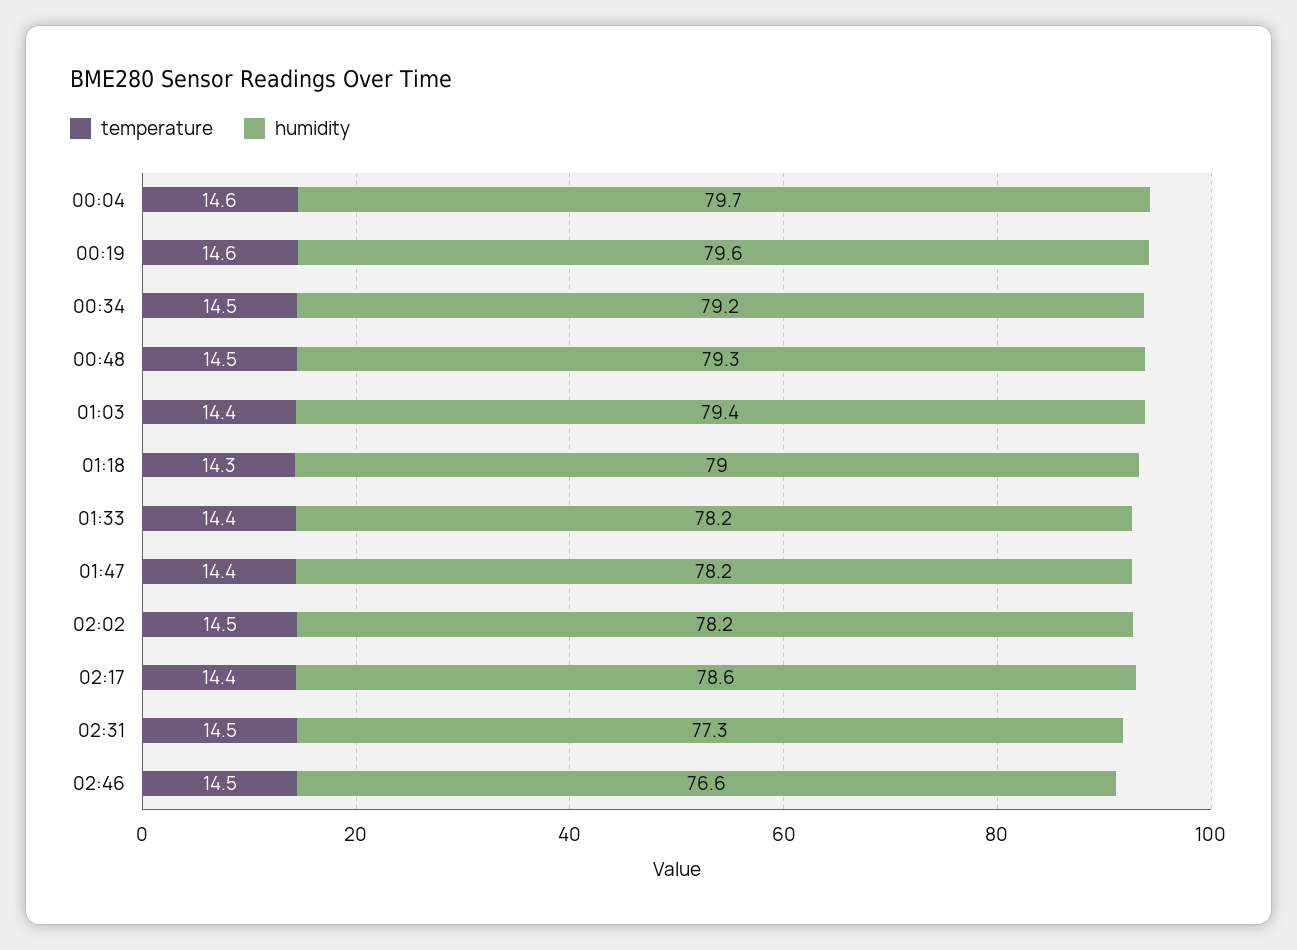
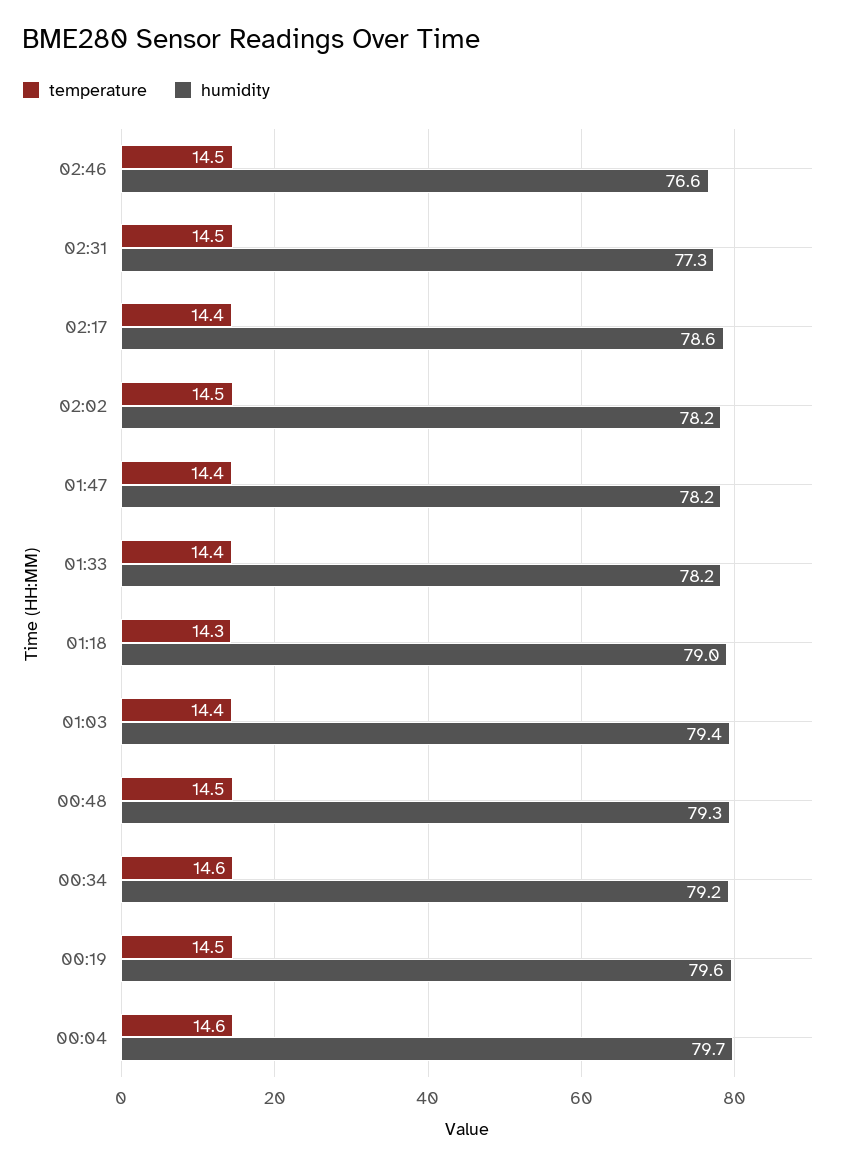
  {
    "temperature": {
      "00:04": 14.6,
-     "00:19": 14.6,
+     "00:19": 14.5,
-     "00:34": 14.5,
+     "00:34": 14.6,
      "00:48": 14.5,
      "01:03": 14.4,
      "01:18": 14.3,
      "01:33": 14.4,
      "01:47": 14.4,
      "02:02": 14.5,
      "02:17": 14.4,
      "02:31": 14.5,
      "02:46": 14.5
    },
    "humidity": {
      "00:04": 79.7,
      "00:19": 79.6,
      "00:34": 79.2,
      "00:48": 79.3,
      "01:03": 79.4,
      "01:18": 79,
      "01:33": 78.2,
      "01:47": 78.2,
      "02:02": 78.2,
      "02:17": 78.6,
      "02:31": 77.3,
      "02:46": 76.6
    }
  }

